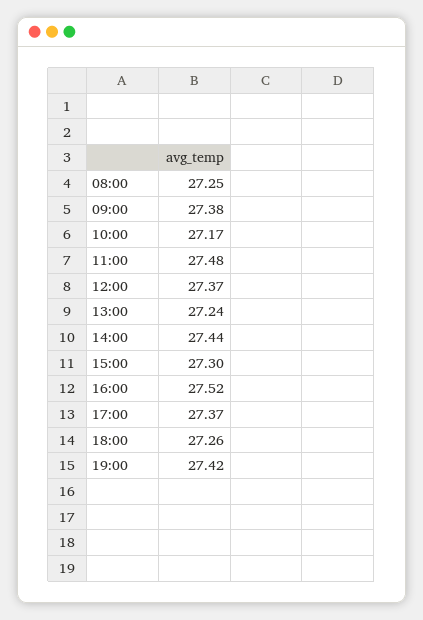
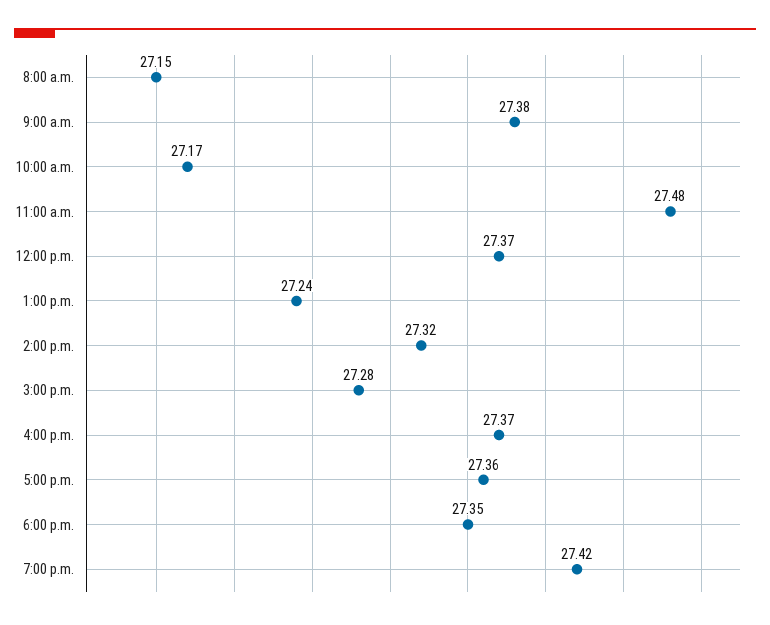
  {
-   "08:00": 27.25,
+   "08:00": 27.15,
    "09:00": 27.38,
    "10:00": 27.17,
    "11:00": 27.48,
    "12:00": 27.37,
    "13:00": 27.24,
-   "14:00": 27.44,
+   "14:00": 27.32,
-   "15:00": 27.3,
+   "15:00": 27.28,
-   "16:00": 27.52,
+   "16:00": 27.37,
-   "17:00": 27.37,
+   "17:00": 27.36,
-   "18:00": 27.26,
+   "18:00": 27.35,
    "19:00": 27.42
  }

